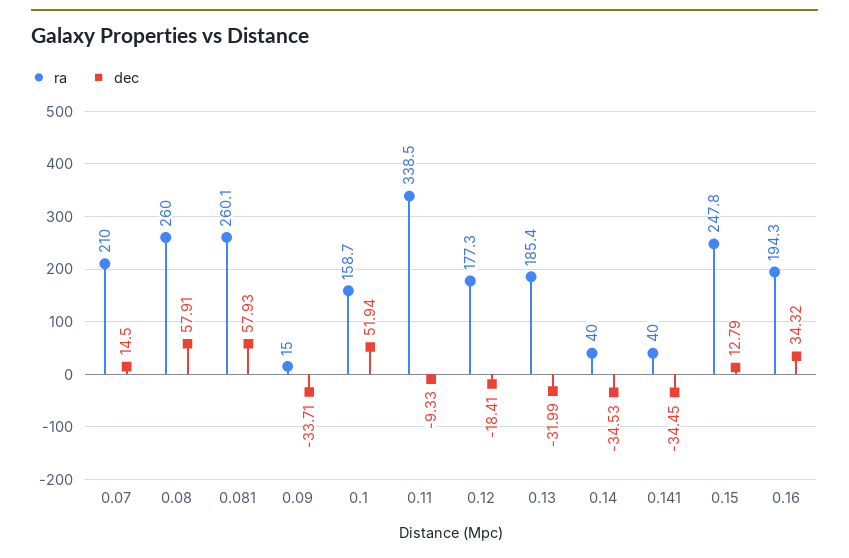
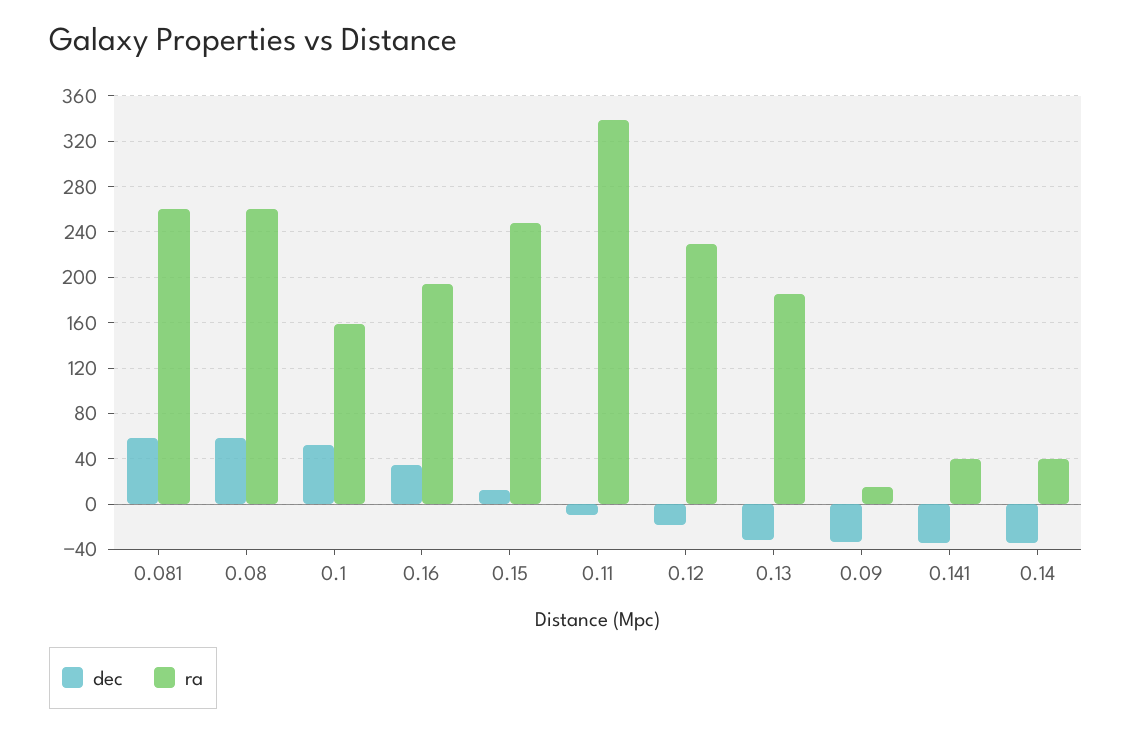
  {
    "ra": {
-     "0.07": 210,
      "0.08": 260,
      "0.081": 260.1,
      "0.09": 15,
      "0.1": 158.7,
      "0.11": 338.5,
-     "0.12": 177.3,
+     "0.12": 230,
      "0.13": 185.4,
      "0.14": 40,
      "0.141": 40,
      "0.15": 247.8,
      "0.16": 194.3
    },
    "dec": {
-     "0.07": 14.5,
      "0.08": 57.91,
      "0.081": 57.93,
      "0.09": -33.71,
      "0.1": 51.94,
      "0.11": -9.33,
      "0.12": -18.41,
      "0.13": -31.99,
      "0.14": -34.53,
      "0.141": -34.45,
      "0.15": 12.79,
      "0.16": 34.32
    }
  }

